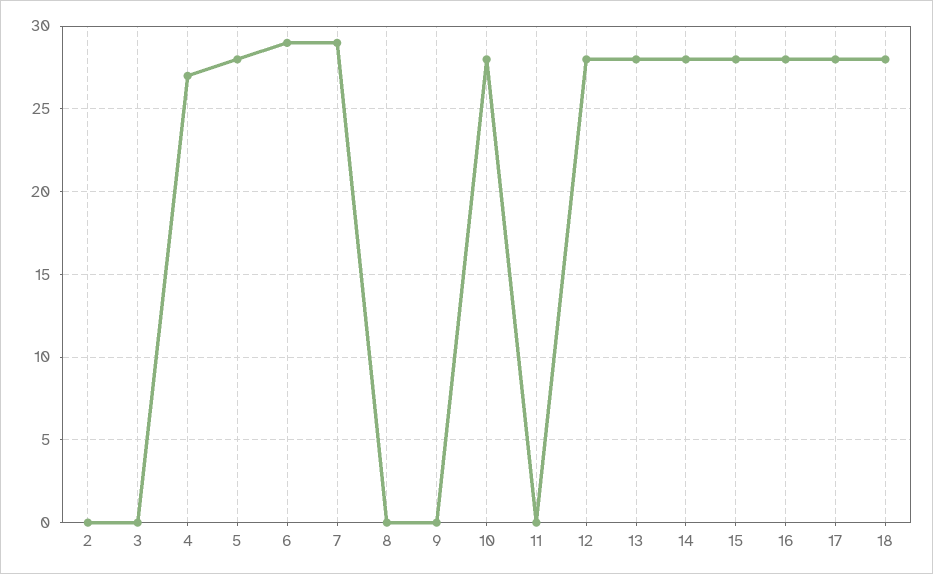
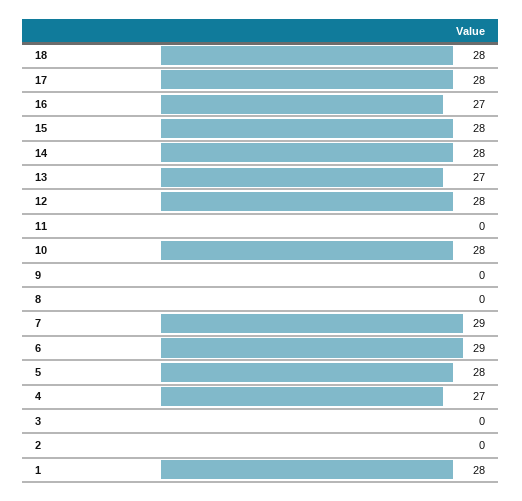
  {
    "2": 0,
    "3": 0,
    "4": 27,
    "5": 28,
    "6": 29,
    "7": 29,
    "8": 0,
    "9": 0,
    "10": 28,
    "11": 0,
    "12": 28,
-   "13": 28,
+   "13": 27,
    "14": 28,
    "15": 28,
-   "16": 28,
+   "16": 27,
    "17": 28,
-   "18": 28
+   "18": 28,
+   "1": 28
  }

